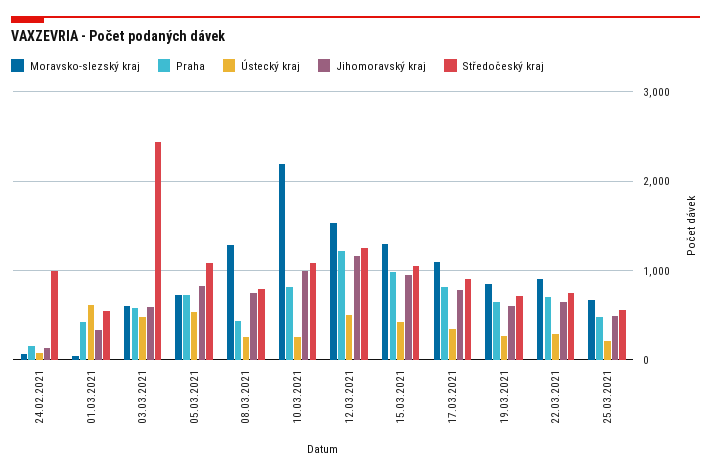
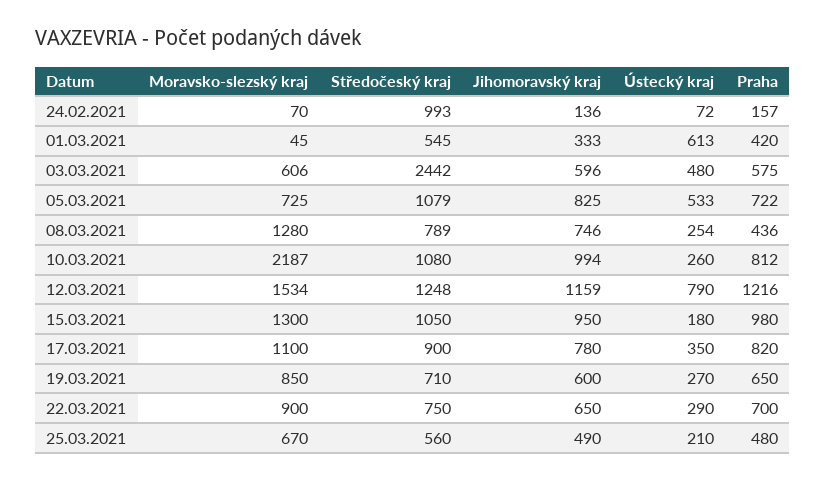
  {
    "Moravsko-slezský kraj": {
      "24.02.2021": 70,
      "01.03.2021": 45,
      "03.03.2021": 606,
      "05.03.2021": 725,
      "08.03.2021": 1280,
      "10.03.2021": 2187,
      "12.03.2021": 1534,
      "15.03.2021": 1300,
      "17.03.2021": 1100,
      "19.03.2021": 850,
      "22.03.2021": 900,
      "25.03.2021": 670
    },
    "Praha": {
      "24.02.2021": 157,
      "01.03.2021": 420,
      "03.03.2021": 575,
      "05.03.2021": 722,
      "08.03.2021": 436,
      "10.03.2021": 812,
      "12.03.2021": 1216,
      "15.03.2021": 980,
      "17.03.2021": 820,
      "19.03.2021": 650,
      "22.03.2021": 700,
      "25.03.2021": 480
    },
    "Ústecký kraj": {
      "24.02.2021": 72,
      "01.03.2021": 613,
      "03.03.2021": 480,
      "05.03.2021": 533,
      "08.03.2021": 254,
      "10.03.2021": 260,
-     "12.03.2021": 500,
+     "12.03.2021": 790,
-     "15.03.2021": 400,
+     "15.03.2021": 180,
      "17.03.2021": 350,
      "19.03.2021": 270,
      "22.03.2021": 290,
      "25.03.2021": 210
    },
    "Jihomoravský kraj": {
      "24.02.2021": 136,
      "01.03.2021": 333,
      "03.03.2021": 596,
      "05.03.2021": 825,
      "08.03.2021": 746,
      "10.03.2021": 994,
      "12.03.2021": 1159,
      "15.03.2021": 950,
      "17.03.2021": 780,
      "19.03.2021": 600,
      "22.03.2021": 650,
      "25.03.2021": 490
    },
    "Středočeský kraj": {
      "24.02.2021": 993,
      "01.03.2021": 545,
      "03.03.2021": 2442,
      "05.03.2021": 1079,
      "08.03.2021": 789,
      "10.03.2021": 1080,
      "12.03.2021": 1248,
      "15.03.2021": 1050,
      "17.03.2021": 900,
      "19.03.2021": 710,
      "22.03.2021": 750,
      "25.03.2021": 560
    }
  }

